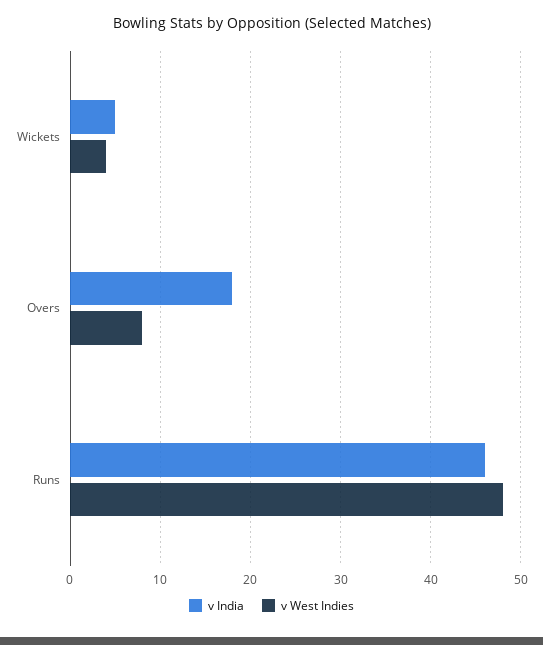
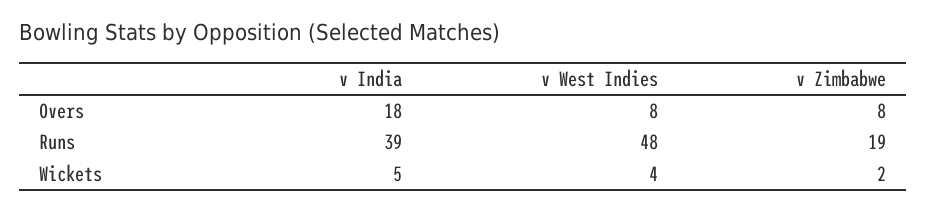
  {
    "v India": {
      "Wickets": 5,
      "Overs": 18,
-     "Runs": 46
+     "Runs": 39
    },
    "v West Indies": {
      "Wickets": 4,
      "Overs": 8,
      "Runs": 48
-   }
+   },
+   "v Zimbabwe": {
+     "Overs": 8,
+     "Runs": 19,
+     "Wickets": 2
+   }
  }

